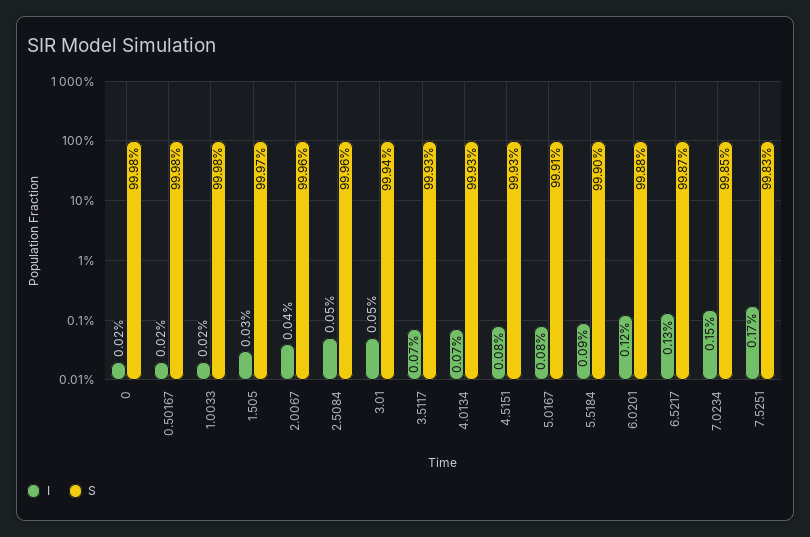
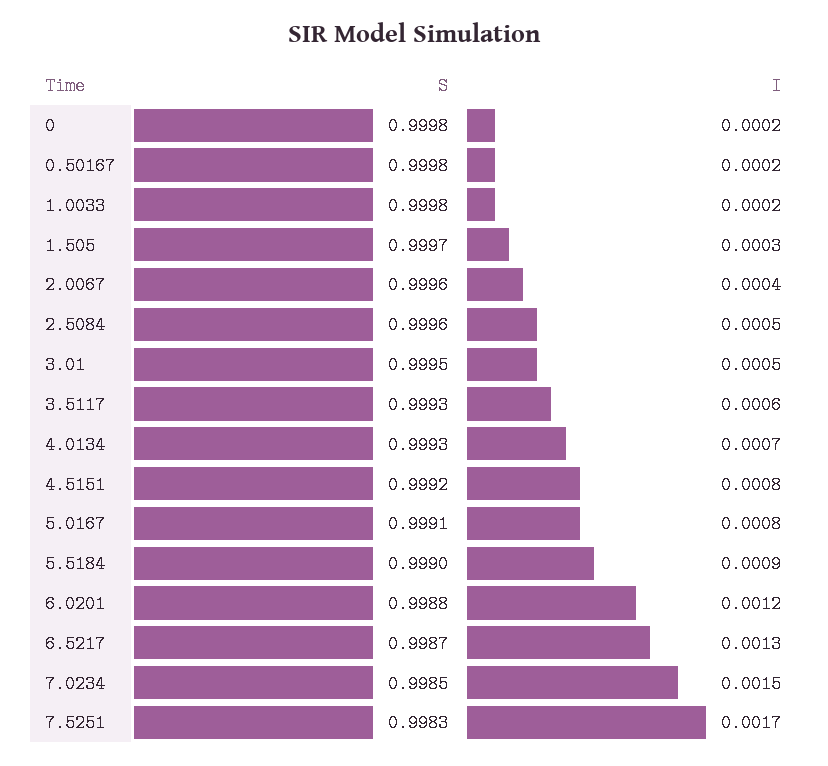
  {
    "I": {
      "0": 0.0002,
      "0.50167": 0.0002,
      "1.0033": 0.0002,
      "1.505": 0.0003,
      "2.0067": 0.0004,
      "2.5084": 0.0005,
      "3.01": 0.0005,
-     "3.5117": 0.0007,
+     "3.5117": 0.0006,
      "4.0134": 0.0007,
      "4.5151": 0.0008,
      "5.0167": 0.0008,
      "5.5184": 0.0009,
      "6.0201": 0.0012,
      "6.5217": 0.0013,
      "7.0234": 0.0015,
      "7.5251": 0.0017
    },
    "S": {
      "0": 0.9998,
      "0.50167": 0.9998,
      "1.0033": 0.9998,
      "1.505": 0.9997,
      "2.0067": 0.9996,
      "2.5084": 0.9996,
-     "3.01": 0.9994,
+     "3.01": 0.9995,
      "3.5117": 0.9993,
      "4.0134": 0.9993,
-     "4.5151": 0.9993,
+     "4.5151": 0.9992,
      "5.0167": 0.9991,
      "5.5184": 0.999,
      "6.0201": 0.9988,
      "6.5217": 0.9987,
      "7.0234": 0.9985,
      "7.5251": 0.9983
    }
  }

